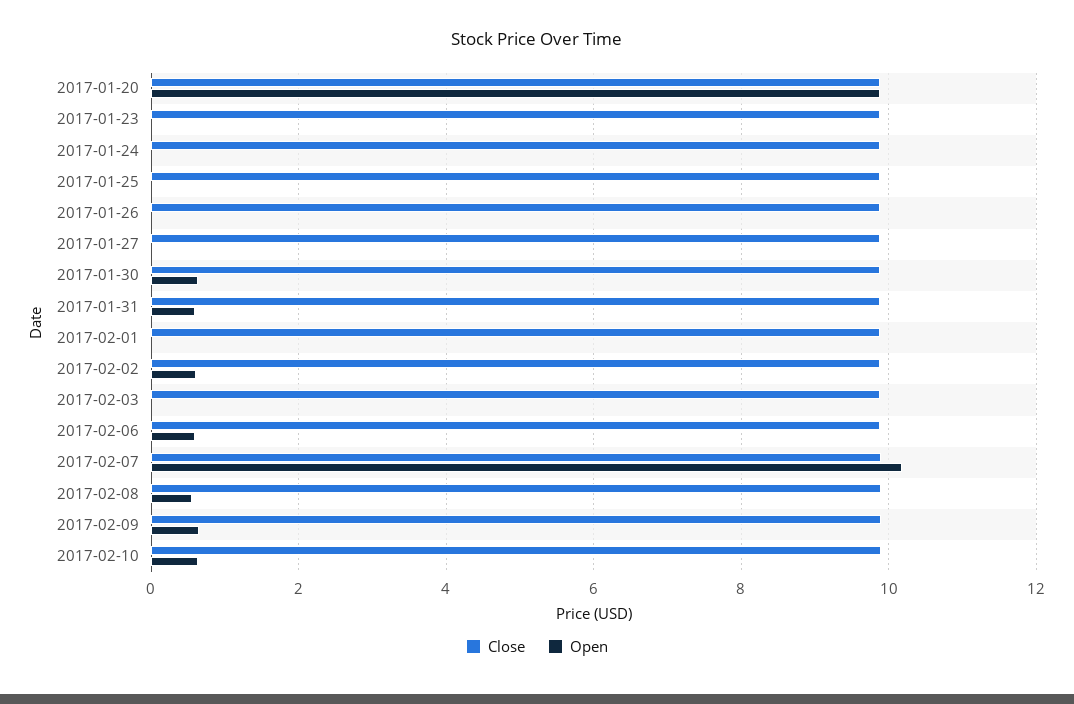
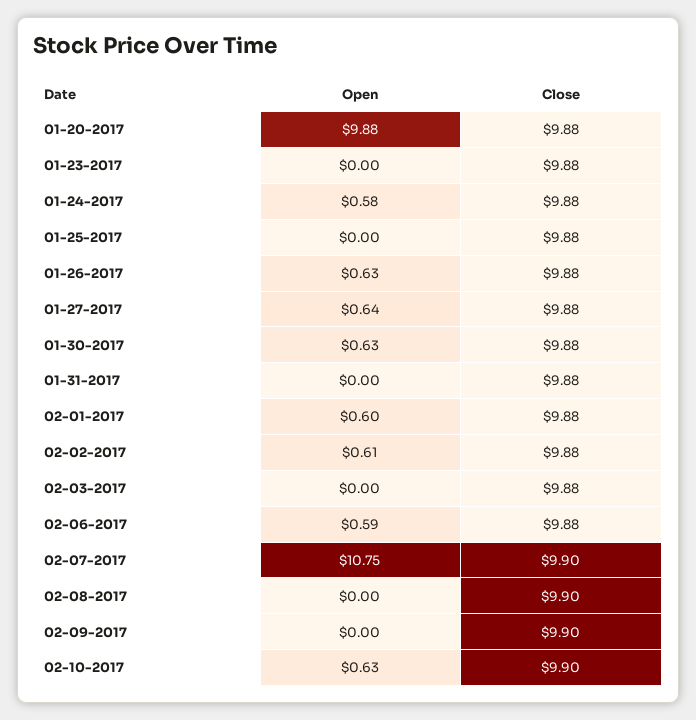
  {
    "Close": {
      "2017-01-20": 9.88,
      "2017-01-23": 9.88,
      "2017-01-24": 9.88,
      "2017-01-25": 9.88,
      "2017-01-26": 9.88,
      "2017-01-27": 9.88,
      "2017-01-30": 9.88,
      "2017-01-31": 9.88,
      "2017-02-01": 9.88,
      "2017-02-02": 9.88,
      "2017-02-03": 9.88,
      "2017-02-06": 9.88,
      "2017-02-07": 9.9,
      "2017-02-08": 9.9,
      "2017-02-09": 9.9,
      "2017-02-10": 9.9
    },
    "Open": {
      "2017-01-20": 9.88,
      "2017-01-23": 0,
-     "2017-01-24": 0,
+     "2017-01-24": 0.58,
      "2017-01-25": 0,
-     "2017-01-26": 0,
+     "2017-01-26": 0.63,
-     "2017-01-27": 0,
+     "2017-01-27": 0.64,
      "2017-01-30": 0.63,
-     "2017-01-31": 0.6,
+     "2017-01-31": 0,
-     "2017-02-01": 0,
+     "2017-02-01": 0.6,
      "2017-02-02": 0.61,
      "2017-02-03": 0,
      "2017-02-06": 0.59,
-     "2017-02-07": 10.2,
+     "2017-02-07": 10.75,
-     "2017-02-08": 0.6,
+     "2017-02-08": 0,
-     "2017-02-09": 0.6,
+     "2017-02-09": 0,
      "2017-02-10": 0.63
    }
  }

